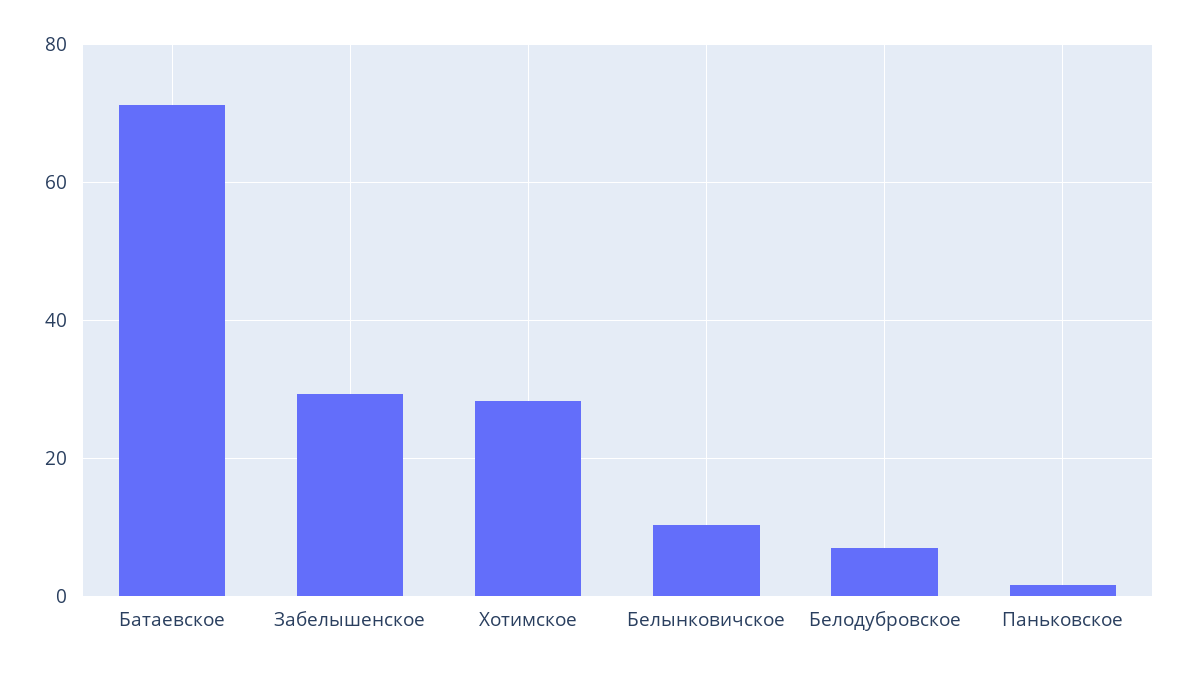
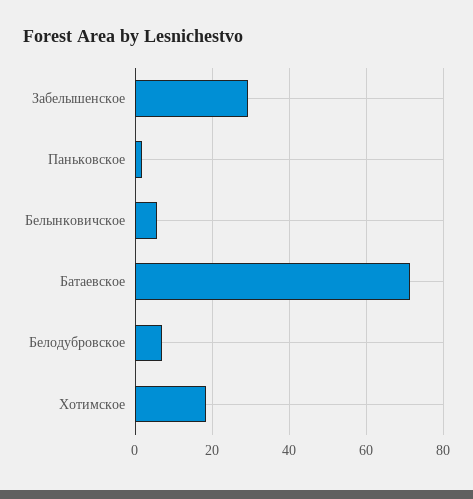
  {
    "Батаевское": 72,
    "Забелышенское": 30,
-   "Хотимское": 28,
+   "Хотимское": 18,
-   "Белынковичское": 10,
+   "Белынковичское": 6,
    "Белодубровское": 8,
    "Паньковское": 2
  }

